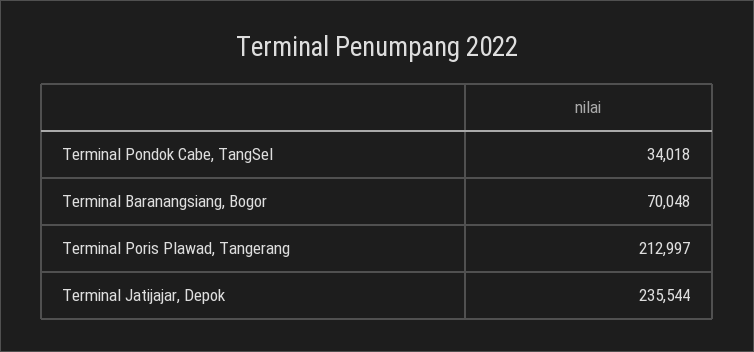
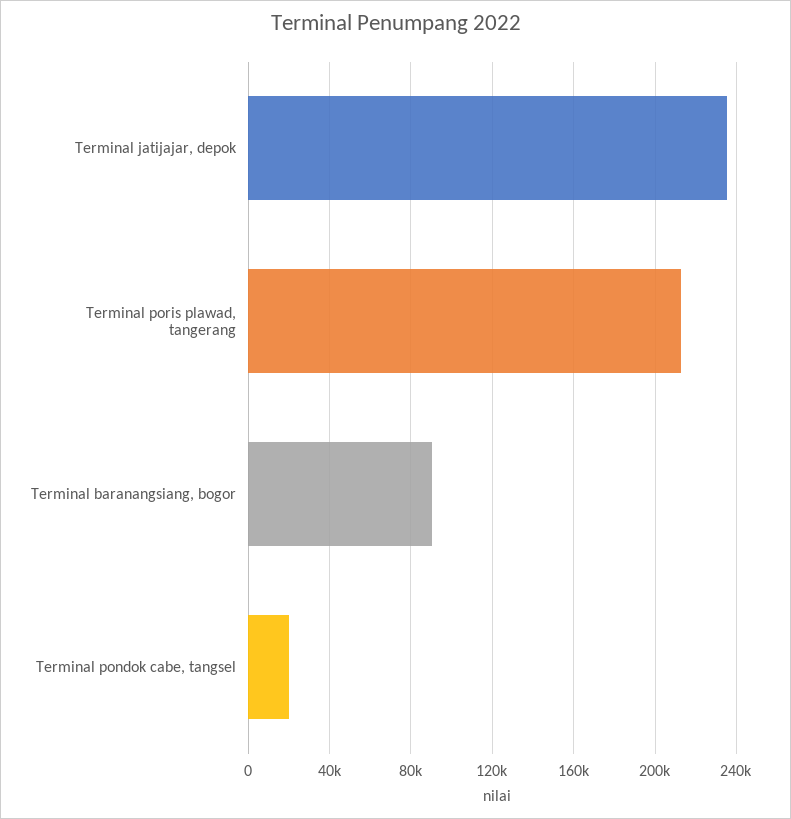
  {
-   "Terminal Pondok Cabe, TangSel": 34018,
+   "Terminal Pondok Cabe, TangSel": 20000,
-   "Terminal Baranangsiang, Bogor": 70048,
+   "Terminal Baranangsiang, Bogor": 90000,
    "Terminal Poris Plawad, Tangerang": 212997,
    "Terminal Jatijajar, Depok": 235544
  }

